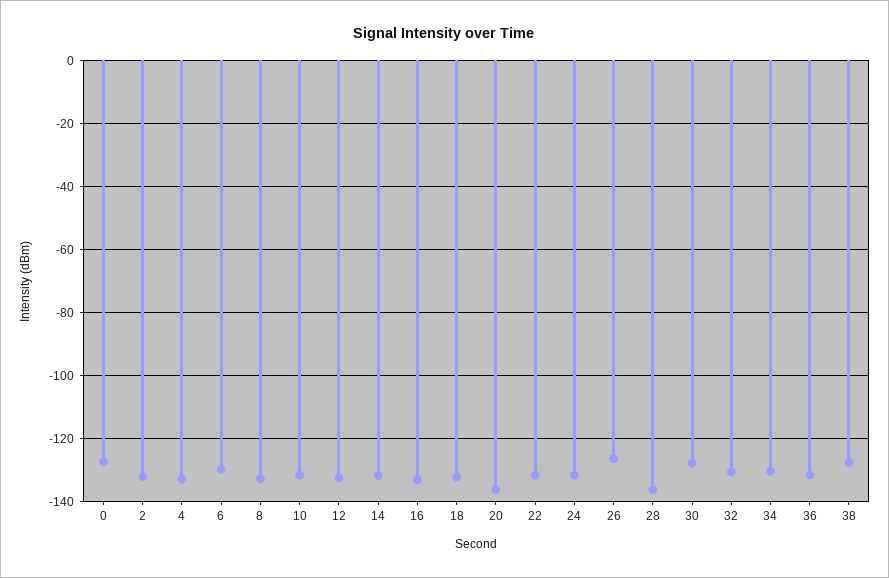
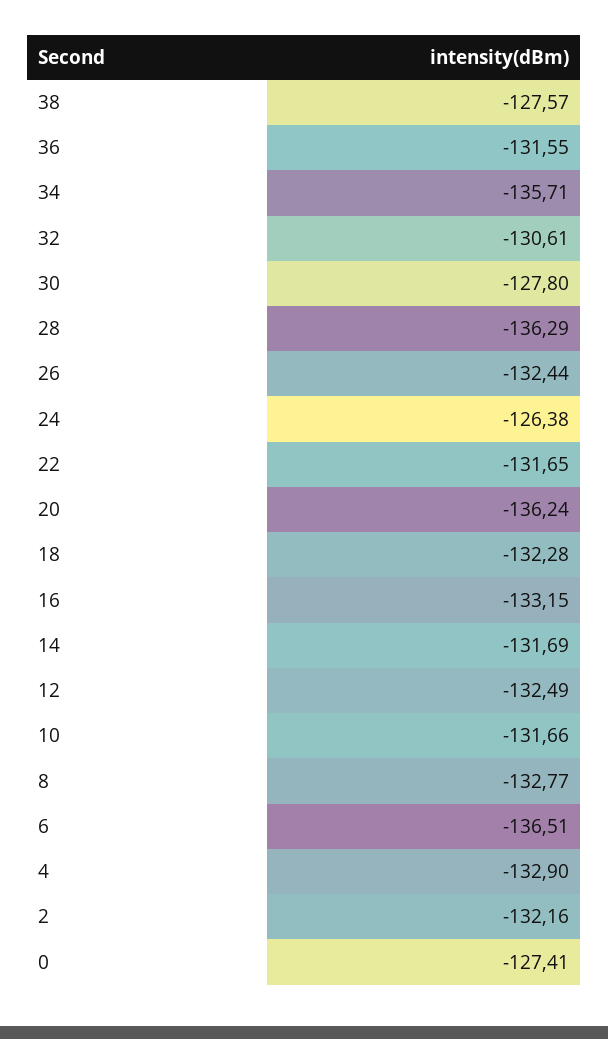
  {
    "0": -127.41,
    "2": -132.16,
    "4": -132.9,
-   "6": -130,
+   "6": -136.51,
    "8": -132.77,
    "10": -131.66,
    "12": -132.49,
    "14": -131.69,
    "16": -133.15,
    "18": -132.28,
    "20": -136.24,
    "22": -131.65,
-   "24": -132,
+   "24": -126.38,
-   "26": -126,
+   "26": -132.44,
    "28": -136.29,
    "30": -127.8,
    "32": -130.61,
-   "34": -130,
+   "34": -135.71,
    "36": -131.55,
    "38": -127.57
  }

